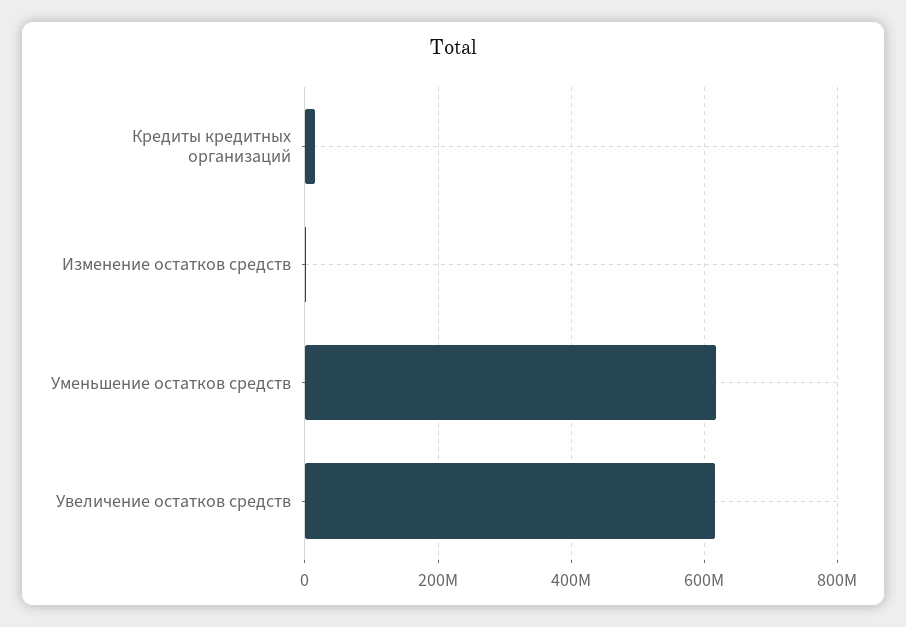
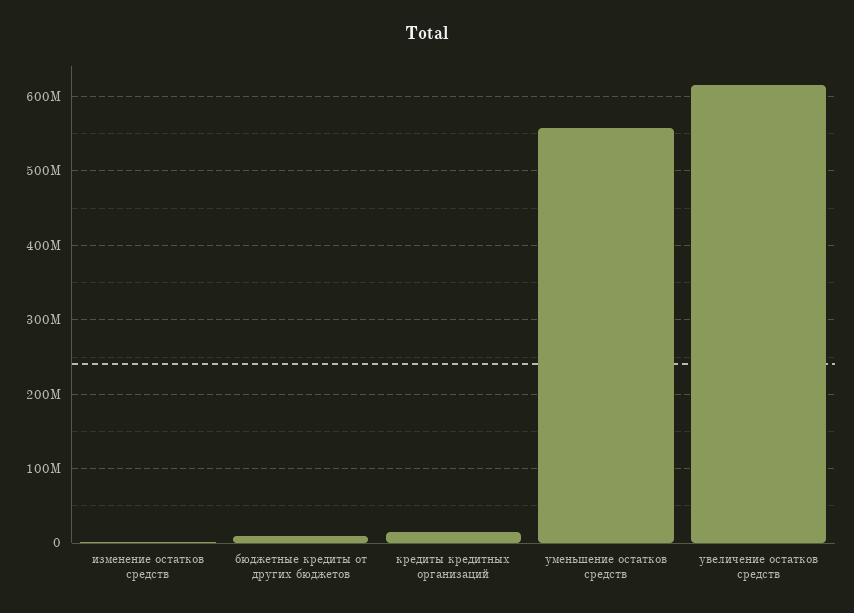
  {
    "Кредиты кредитных организаций": 10000000,
    "Изменение остатков средств": 0,
-   "Уменьшение остатков средств": 620000000,
+   "Уменьшение остатков средств": 560000000,
-   "Увеличение остатков средств": 620000000
+   "Увеличение остатков средств": 620000000,
+   "бюджетные кредиты от других бюджетов": 10000000
  }

